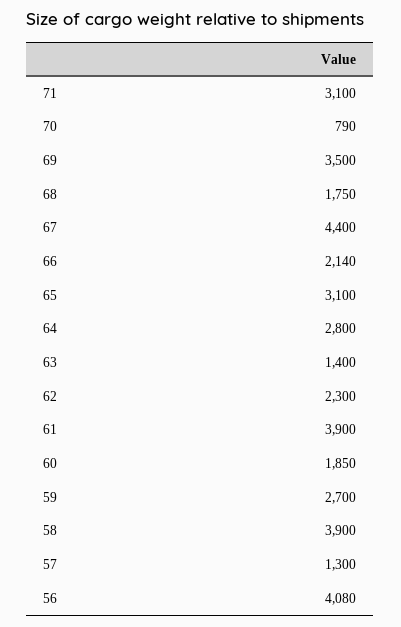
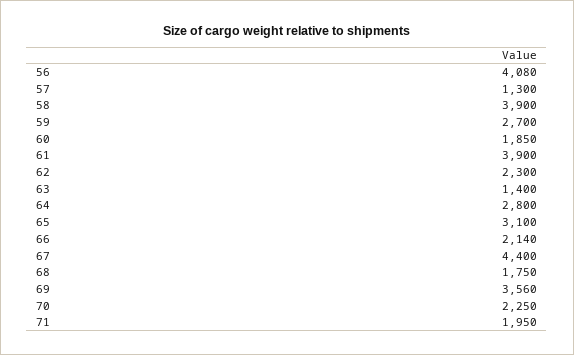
  {
-   "71": 3100,
+   "71": 1950,
-   "70": 790,
+   "70": 2250,
-   "69": 3500,
+   "69": 3560,
    "68": 1750,
    "67": 4400,
    "66": 2140,
    "65": 3100,
    "64": 2800,
    "63": 1400,
    "62": 2300,
    "61": 3900,
    "60": 1850,
    "59": 2700,
    "58": 3900,
    "57": 1300,
    "56": 4080
  }

